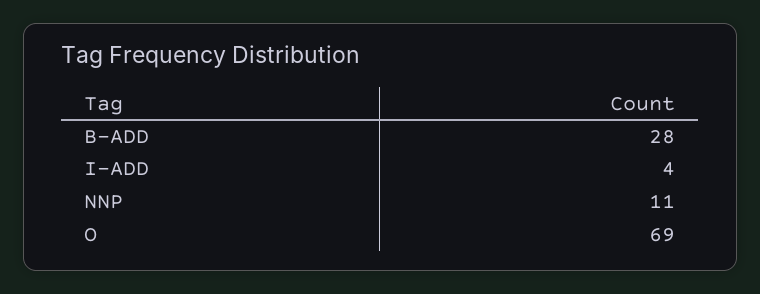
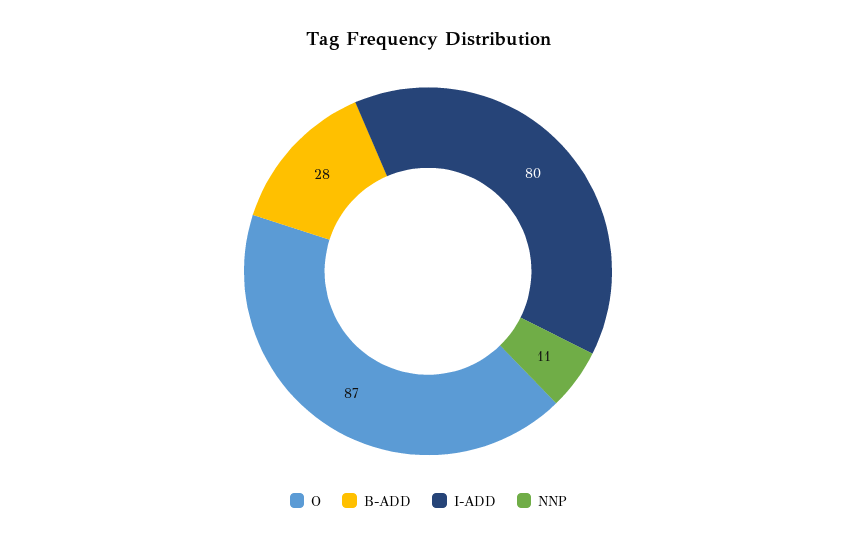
  {
    "B-ADD": 28,
-   "I-ADD": 4,
+   "I-ADD": 80,
    "NNP": 11,
-   "O": 69
+   "O": 87
  }

